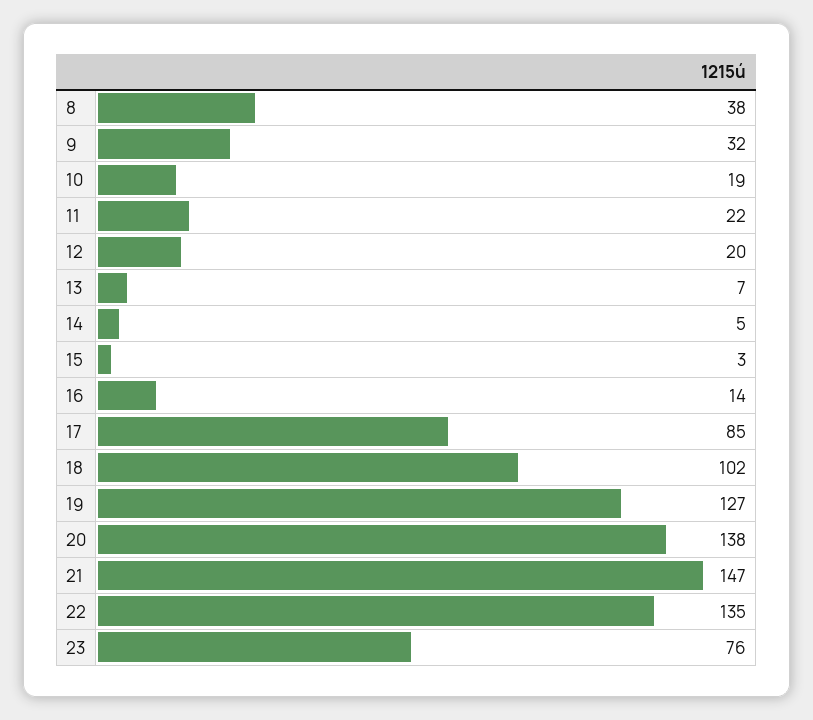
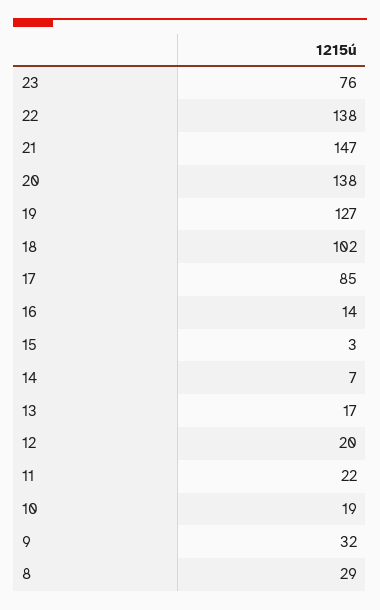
  {
-   "8": 38,
+   "8": 29,
    "9": 32,
    "10": 19,
    "11": 22,
    "12": 20,
-   "13": 7,
+   "13": 17,
-   "14": 5,
+   "14": 7,
    "15": 3,
    "16": 14,
    "17": 85,
    "18": 102,
    "19": 127,
    "20": 138,
    "21": 147,
-   "22": 135,
+   "22": 138,
    "23": 76
  }

